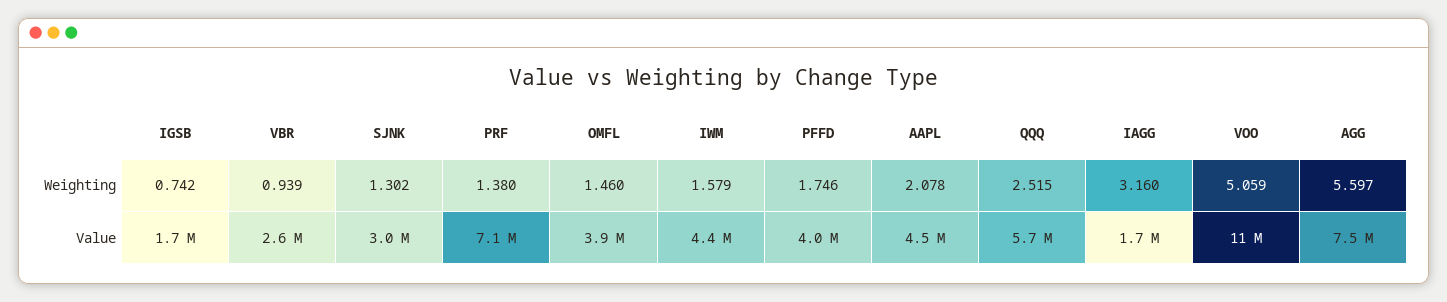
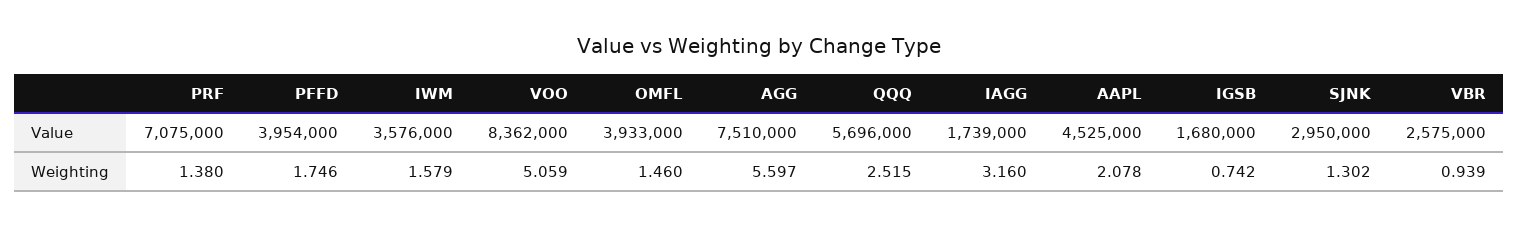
  {
    "IGSB": {
      "Weighting": 0.742,
      "Value": 1680000
    },
    "VBR": {
      "Weighting": 0.939,
      "Value": 2575000
    },
    "SJNK": {
      "Weighting": 1.302,
      "Value": 2950000
    },
    "PRF": {
      "Weighting": 1.38,
      "Value": 7075000
    },
    "OMFL": {
      "Weighting": 1.46,
      "Value": 3933000
    },
    "IWM": {
      "Weighting": 1.579,
-     "Value": 4400000
+     "Value": 3576000
    },
    "PFFD": {
      "Weighting": 1.746,
      "Value": 3954000
    },
    "AAPL": {
      "Weighting": 2.078,
      "Value": 4525000
    },
    "QQQ": {
      "Weighting": 2.515,
      "Value": 5696000
    },
    "IAGG": {
      "Weighting": 3.16,
      "Value": 1739000
    },
    "VOO": {
      "Weighting": 5.059,
-     "Value": 11000000
+     "Value": 8362000
    },
    "AGG": {
      "Weighting": 5.597,
      "Value": 7510000
    }
  }

